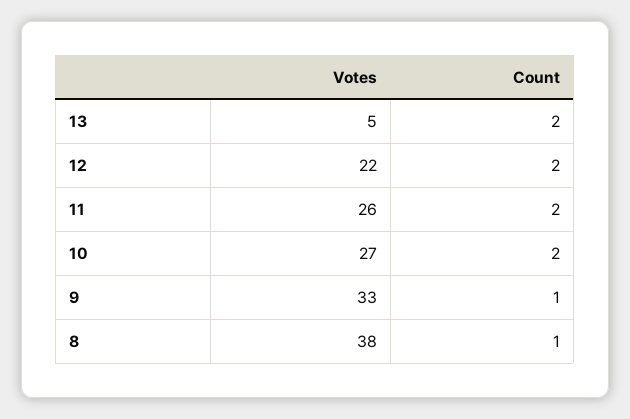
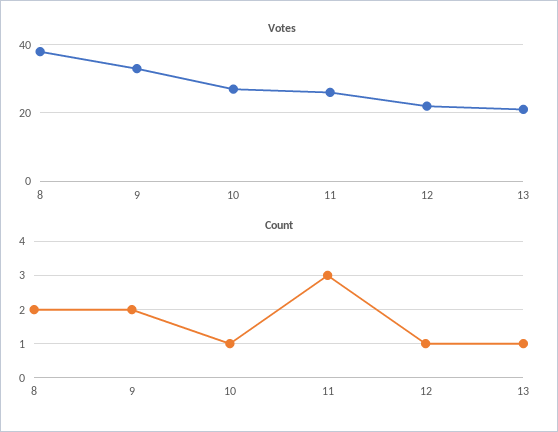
  {
    "Votes": {
-     "13": 5,
+     "13": 20,
      "12": 22,
      "11": 26,
      "10": 27,
      "9": 33,
      "8": 38
    },
    "Count": {
-     "13": 2,
+     "13": 1,
-     "12": 2,
+     "12": 1,
-     "11": 2,
+     "11": 3,
-     "10": 2,
+     "10": 1,
-     "9": 1,
+     "9": 2,
-     "8": 1
+     "8": 2
    }
  }

